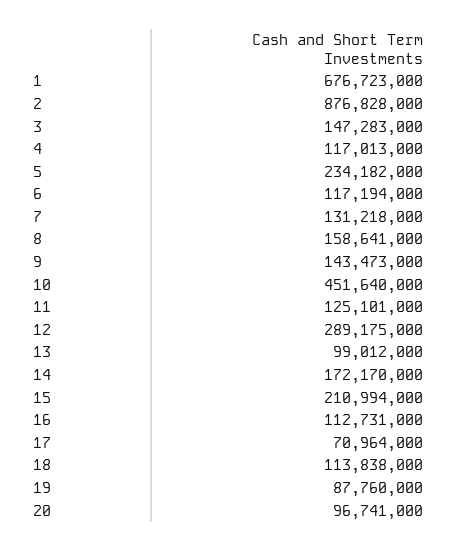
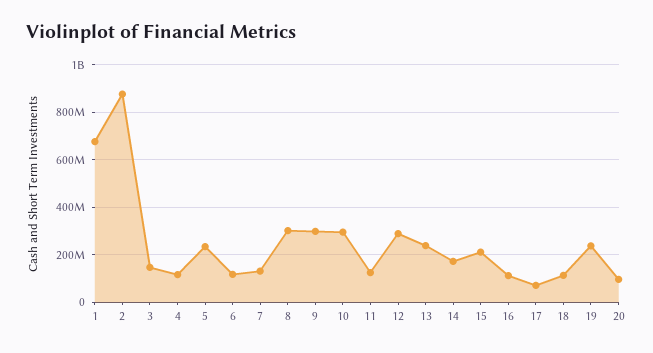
  {
    "1": 676723000,
    "2": 876828000,
    "3": 147283000,
    "4": 117013000,
    "5": 234182000,
    "6": 117194000,
    "7": 131218000,
-   "8": 158641000,
+   "8": 300000000,
-   "9": 143473000,
+   "9": 300000000,
-   "10": 451640000,
+   "10": 300000000,
    "11": 125101000,
    "12": 289175000,
-   "13": 99012000,
+   "13": 250000000,
    "14": 172170000,
    "15": 210994000,
    "16": 112731000,
    "17": 70964000,
    "18": 113838000,
-   "19": 87760000,
+   "19": 250000000,
    "20": 96741000
  }

